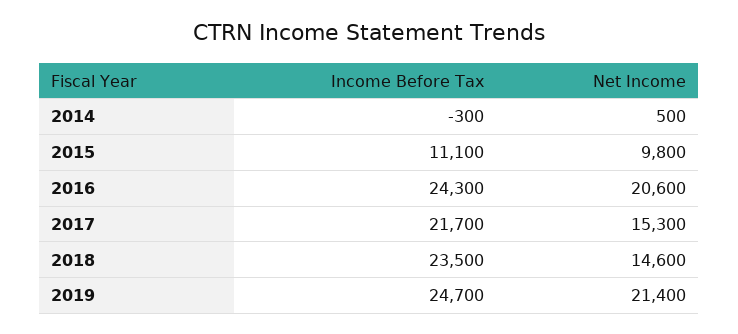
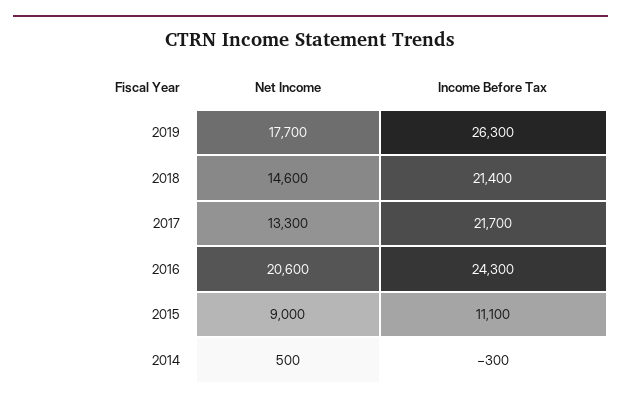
  {
    "Income Before Tax": {
      "2014": -300,
      "2015": 11100,
      "2016": 24300,
      "2017": 21700,
-     "2018": 23500,
+     "2018": 21400,
-     "2019": 24700
+     "2019": 26300
    },
    "Net Income": {
      "2014": 500,
-     "2015": 9800,
+     "2015": 9000,
      "2016": 20600,
-     "2017": 15300,
+     "2017": 13300,
      "2018": 14600,
-     "2019": 21400
+     "2019": 17700
    }
  }

